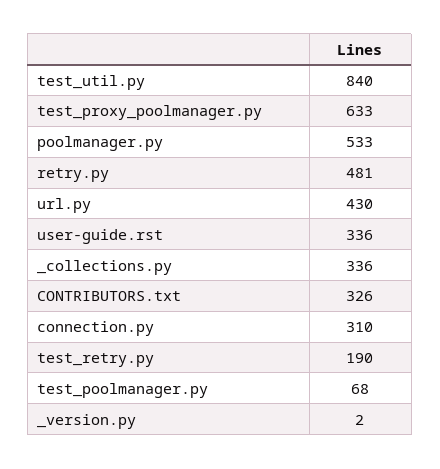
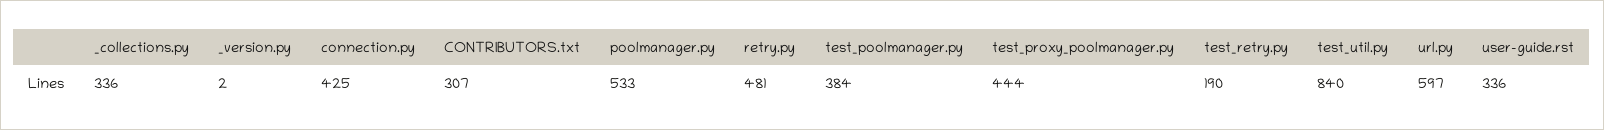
  {
    "test_util.py": 840,
-   "test_proxy_poolmanager.py": 633,
+   "test_proxy_poolmanager.py": 444,
    "poolmanager.py": 533,
    "retry.py": 481,
-   "url.py": 430,
+   "url.py": 597,
    "user-guide.rst": 336,
    "_collections.py": 336,
-   "CONTRIBUTORS.txt": 326,
+   "CONTRIBUTORS.txt": 307,
-   "connection.py": 310,
+   "connection.py": 425,
    "test_retry.py": 190,
-   "test_poolmanager.py": 68,
+   "test_poolmanager.py": 384,
    "_version.py": 2
  }

